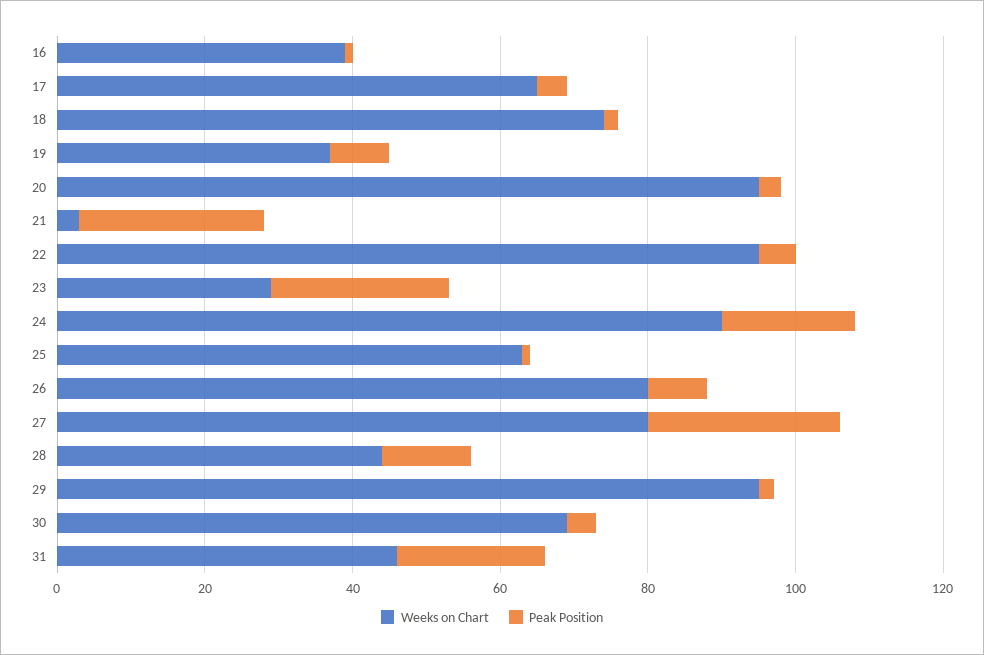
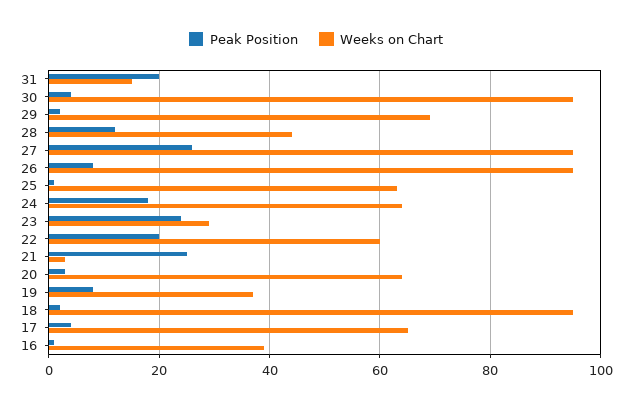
  {
    "Weeks on Chart": {
      "16": 40,
      "17": 65,
-     "18": 75,
+     "18": 95,
      "19": 35,
-     "20": 95,
+     "20": 65,
      "21": 5,
-     "22": 95,
+     "22": 60,
      "23": 30,
-     "24": 90,
+     "24": 65,
      "25": 65,
-     "26": 80,
+     "26": 95,
-     "27": 80,
+     "27": 95,
      "28": 45,
-     "29": 95,
+     "29": 70,
-     "30": 70,
+     "30": 95,
-     "31": 45
+     "31": 15
    },
    "Peak Position": {
      "16": 0,
      "17": 5,
      "18": 0,
      "19": 10,
      "20": 5,
      "21": 25,
-     "22": 5,
+     "22": 20,
      "23": 25,
      "24": 20,
      "25": 0,
      "26": 10,
      "27": 25,
      "28": 10,
      "29": 0,
      "30": 5,
      "31": 20
    }
  }

